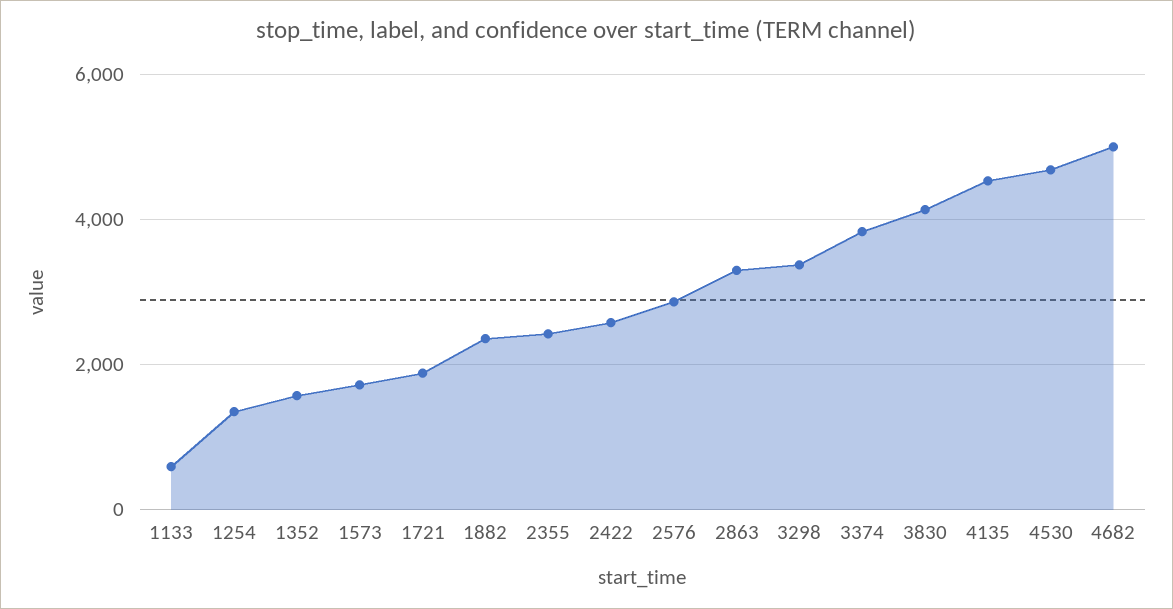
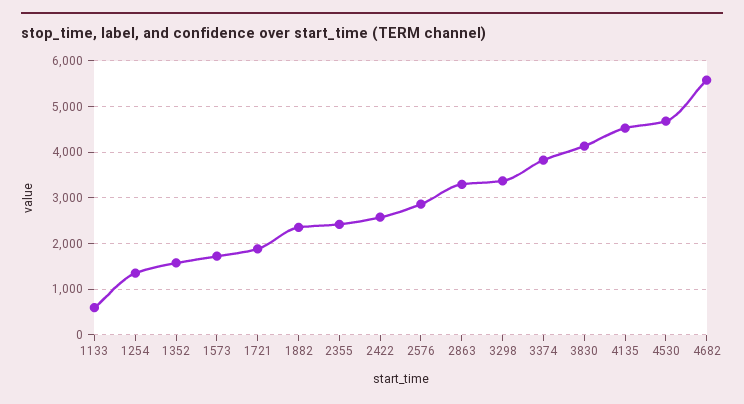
  {
    "1133": 600,
    "1254": 1400,
    "1352": 1600,
    "1573": 1800,
    "1721": 1800,
    "1882": 2400,
    "2355": 2400,
    "2422": 2600,
    "2576": 2800,
    "2863": 3200,
    "3298": 3400,
    "3374": 3800,
    "3830": 4200,
    "4135": 4600,
    "4530": 4600,
-   "4682": 5000
+   "4682": 5600
  }

